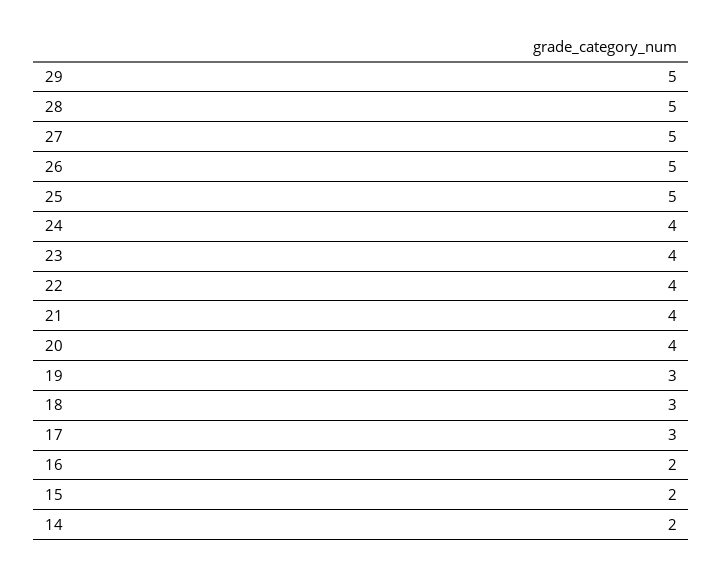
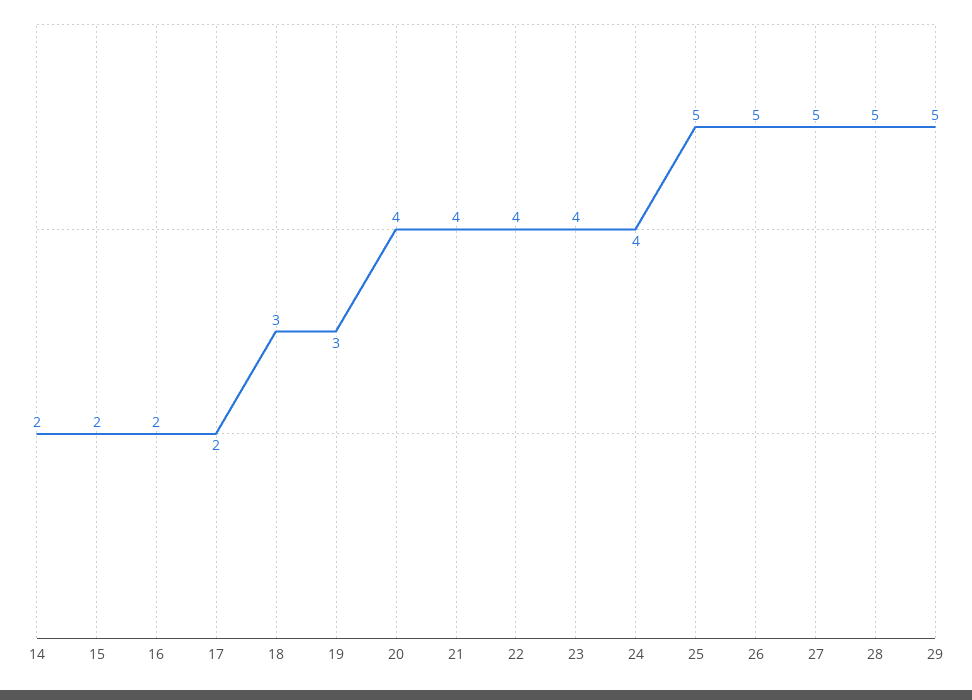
  {
    "29": 5,
    "28": 5,
    "27": 5,
    "26": 5,
    "25": 5,
    "24": 4,
    "23": 4,
    "22": 4,
    "21": 4,
    "20": 4,
    "19": 3,
    "18": 3,
-   "17": 3,
+   "17": 2,
    "16": 2,
    "15": 2,
    "14": 2
  }

